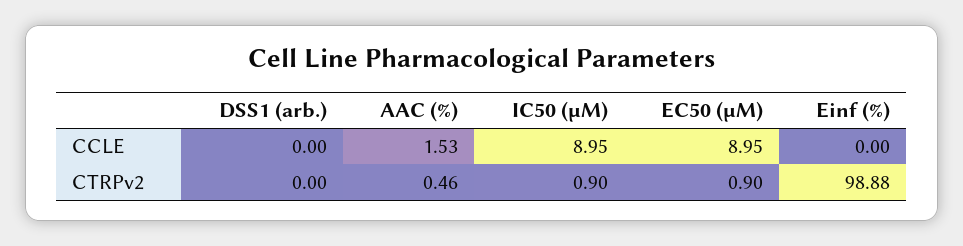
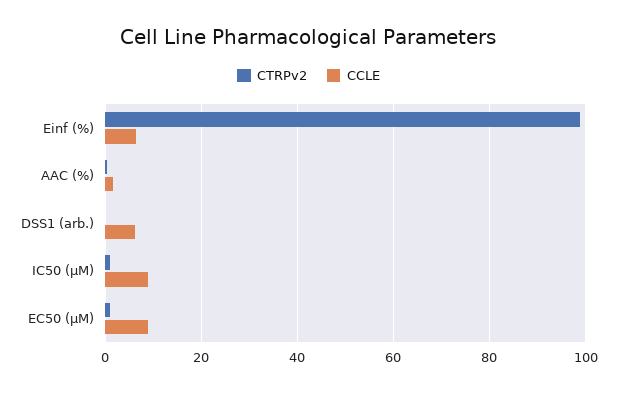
  {
    "CCLE": {
-     "DSS1 (arb.)": 0,
+     "DSS1 (arb.)": 6,
      "AAC (%)": 1.53,
      "IC50 (µM)": 8.95,
      "EC50 (µM)": 8.95,
-     "Einf (%)": 0
+     "Einf (%)": 6
    },
    "CTRPv2": {
      "DSS1 (arb.)": 0,
      "AAC (%)": 0.46,
      "IC50 (µM)": 0.9,
      "EC50 (µM)": 0.9,
      "Einf (%)": 98.88
    }
  }

